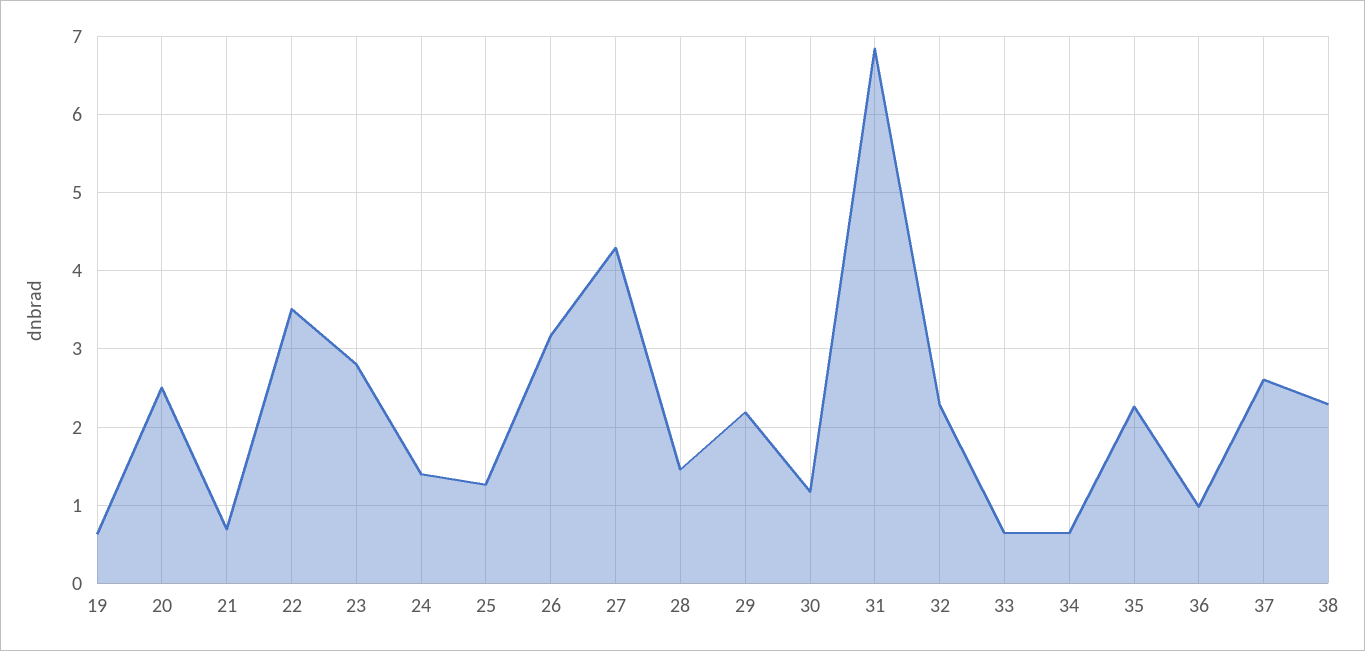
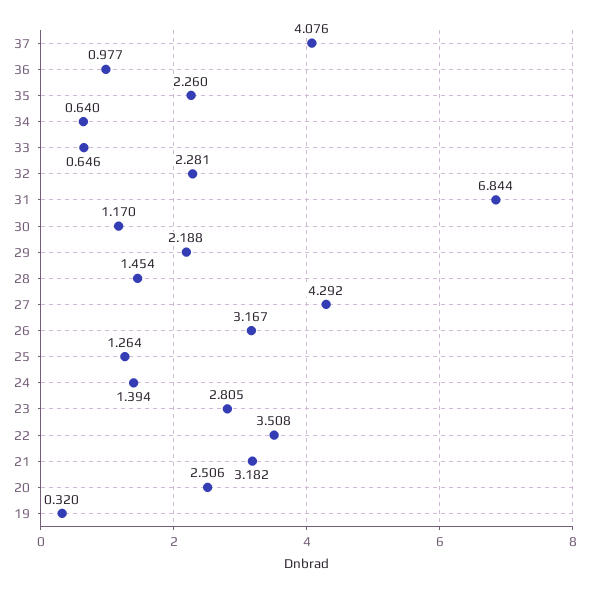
  {
-   "19": 0.6,
+   "19": 0.32,
    "20": 2.506,
-   "21": 0.7,
+   "21": 3.182,
    "22": 3.508,
    "23": 2.805,
    "24": 1.394,
    "25": 1.264,
    "26": 3.167,
    "27": 4.292,
    "28": 1.454,
    "29": 2.188,
    "30": 1.17,
    "31": 6.844,
    "32": 2.281,
    "33": 0.646,
    "34": 0.64,
    "35": 2.26,
    "36": 0.977,
-   "37": 2.6,
+   "37": 4.076
-   "38": 2.3
  }

